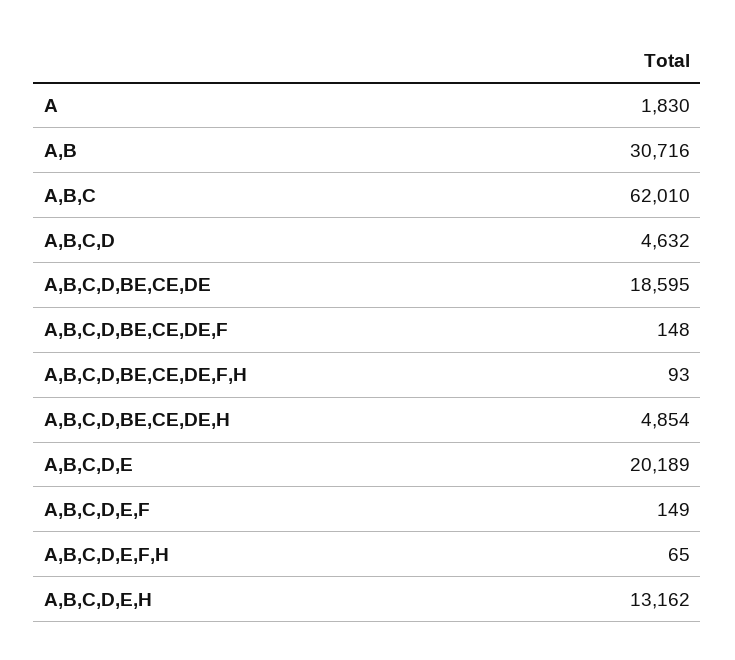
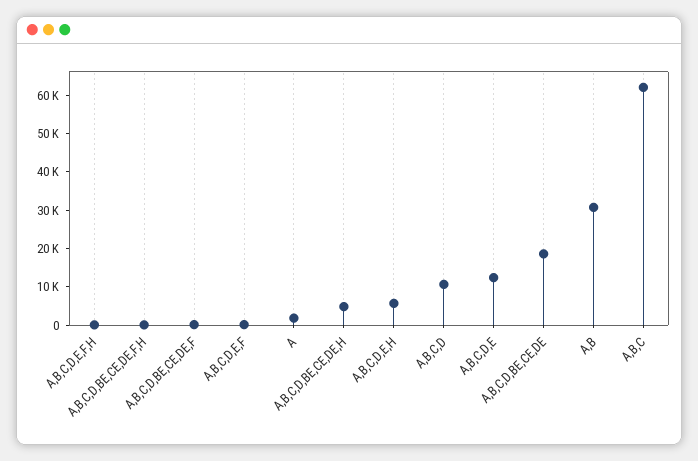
  {
    "A": 1830,
    "A,B": 30716,
    "A,B,C": 62010,
-   "A,B,C,D": 4632,
+   "A,B,C,D": 10000,
    "A,B,C,D,BE,CE,DE": 18595,
    "A,B,C,D,BE,CE,DE,F": 148,
    "A,B,C,D,BE,CE,DE,F,H": 93,
    "A,B,C,D,BE,CE,DE,H": 4854,
-   "A,B,C,D,E": 20189,
+   "A,B,C,D,E": 12500,
    "A,B,C,D,E,F": 149,
    "A,B,C,D,E,F,H": 65,
-   "A,B,C,D,E,H": 13162
+   "A,B,C,D,E,H": 5000
  }

